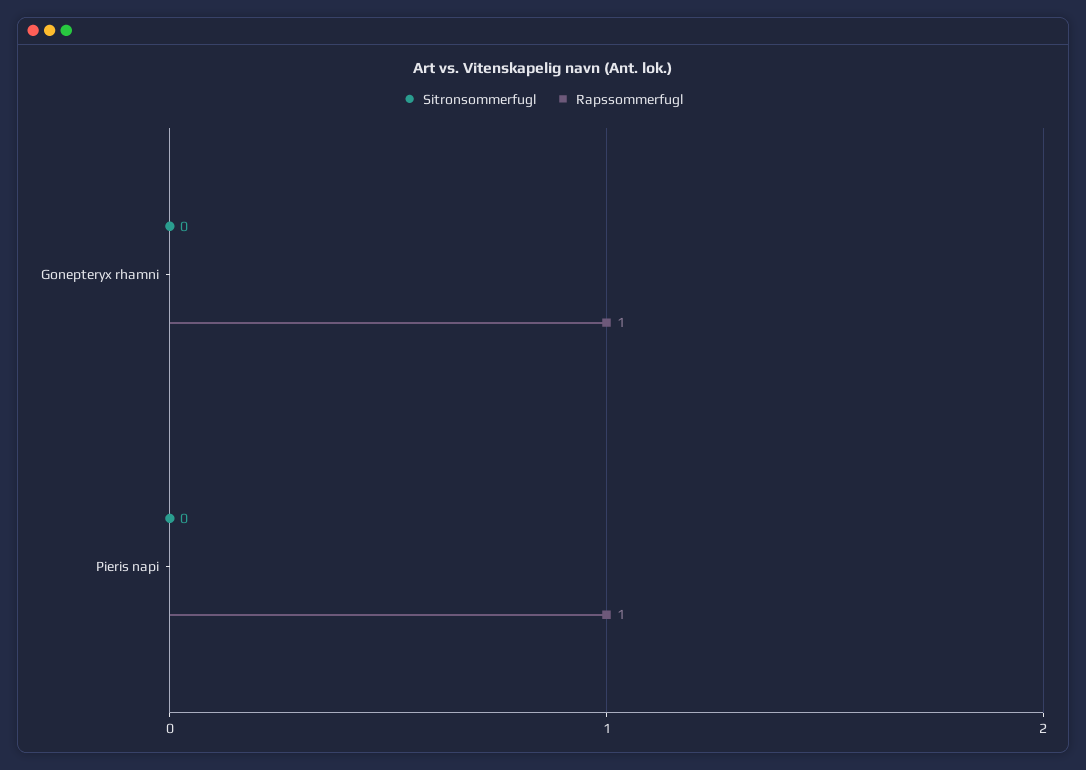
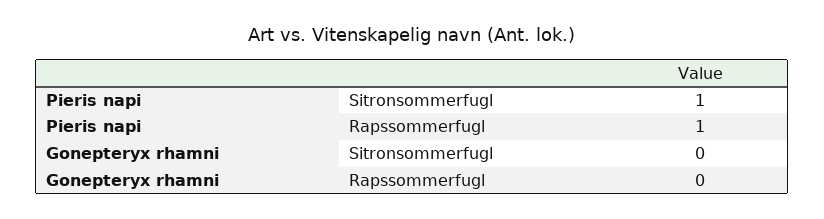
  {
    "Sitronsommerfugl": {
      "Gonepteryx rhamni": 0,
-     "Pieris napi": 0
+     "Pieris napi": 1
    },
    "Rapssommerfugl": {
-     "Gonepteryx rhamni": 1,
+     "Gonepteryx rhamni": 0,
      "Pieris napi": 1
    }
  }

